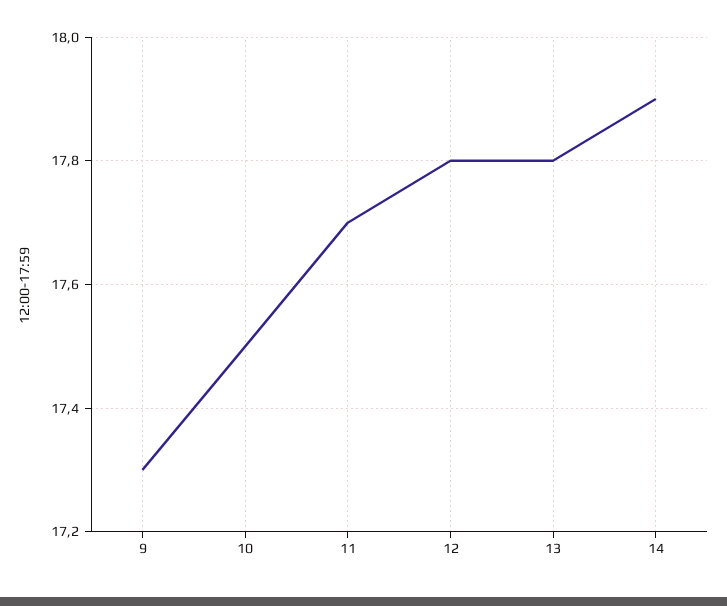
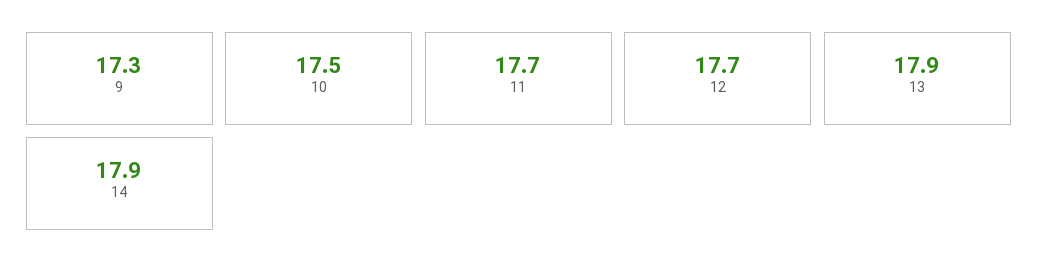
  {
    "9": 17.3,
    "10": 17.5,
    "11": 17.7,
-   "12": 17.8,
+   "12": 17.7,
-   "13": 17.8,
+   "13": 17.9,
    "14": 17.9
  }

